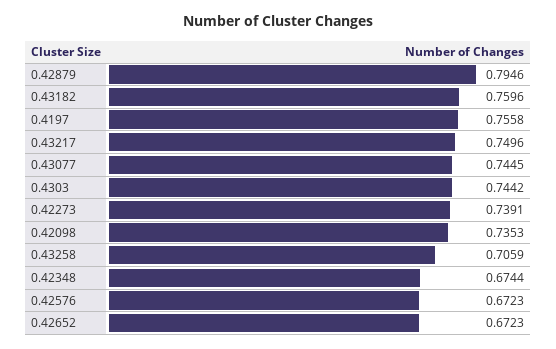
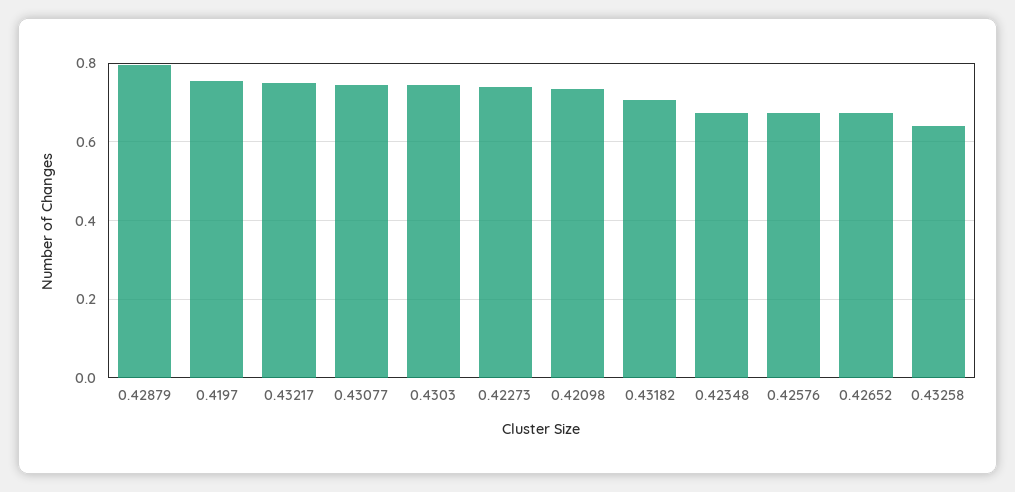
  {
    "0.42879": 0.7946,
-   "0.43182": 0.7596,
+   "0.43182": 0.7,
    "0.4197": 0.7558,
    "0.43217": 0.7496,
    "0.43077": 0.7445,
    "0.4303": 0.7442,
    "0.42273": 0.7391,
    "0.42098": 0.7353,
-   "0.43258": 0.7059,
+   "0.43258": 0.64,
    "0.42348": 0.6744,
    "0.42576": 0.6723,
    "0.42652": 0.6723
  }

